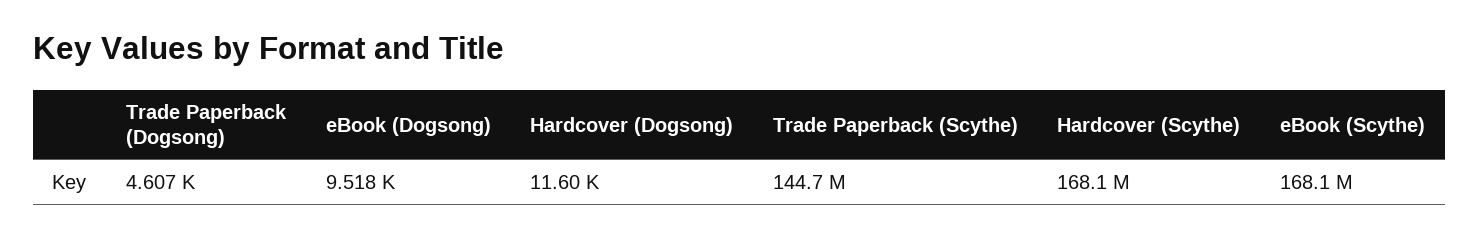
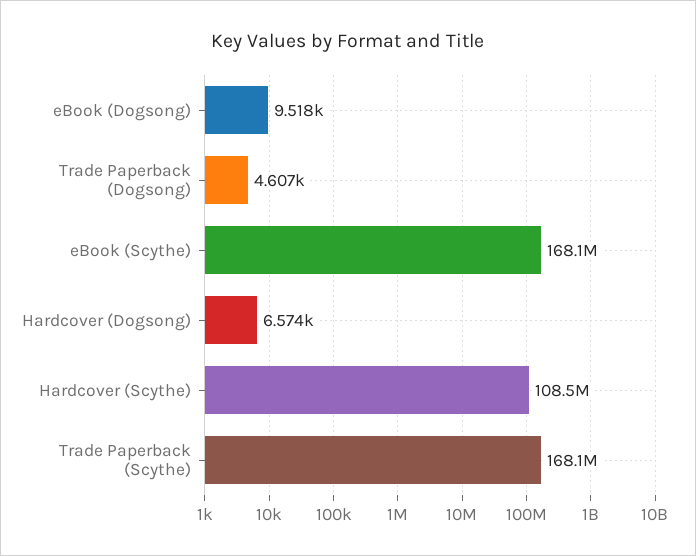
  {
    "Trade Paperback (Dogsong)": 4607,
    "eBook (Dogsong)": 9518,
-   "Hardcover (Dogsong)": 11600,
+   "Hardcover (Dogsong)": 6574,
-   "Trade Paperback (Scythe)": 144700000,
+   "Trade Paperback (Scythe)": 168100000,
-   "Hardcover (Scythe)": 168100000,
+   "Hardcover (Scythe)": 108500000,
    "eBook (Scythe)": 168100000
  }

